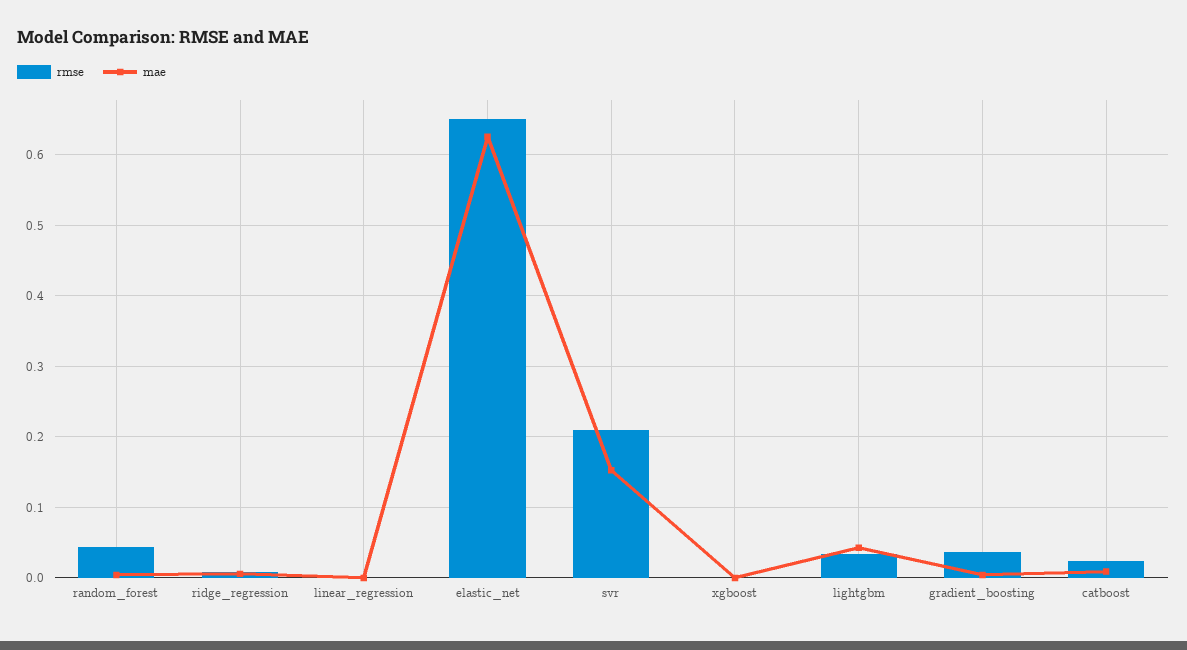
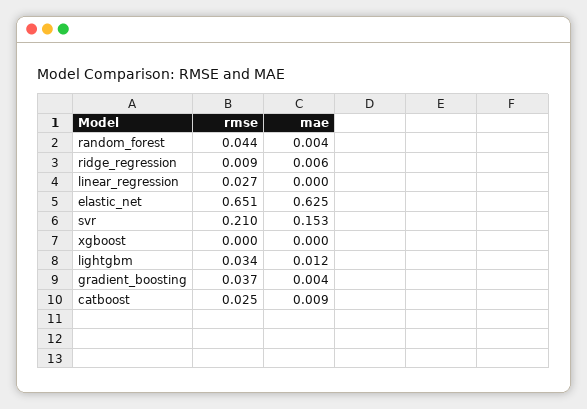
  {
    "rmse": {
      "random_forest": 0.044,
      "ridge_regression": 0.009,
-     "linear_regression": 0,
+     "linear_regression": 0.027,
      "elastic_net": 0.651,
      "svr": 0.21,
      "xgboost": 0,
      "lightgbm": 0.034,
      "gradient_boosting": 0.037,
      "catboost": 0.025
    },
    "mae": {
      "random_forest": 0.004,
      "ridge_regression": 0.006,
      "linear_regression": 0,
      "elastic_net": 0.625,
      "svr": 0.153,
      "xgboost": 0,
-     "lightgbm": 0.04,
+     "lightgbm": 0.012,
      "gradient_boosting": 0.004,
      "catboost": 0.009
    }
  }

